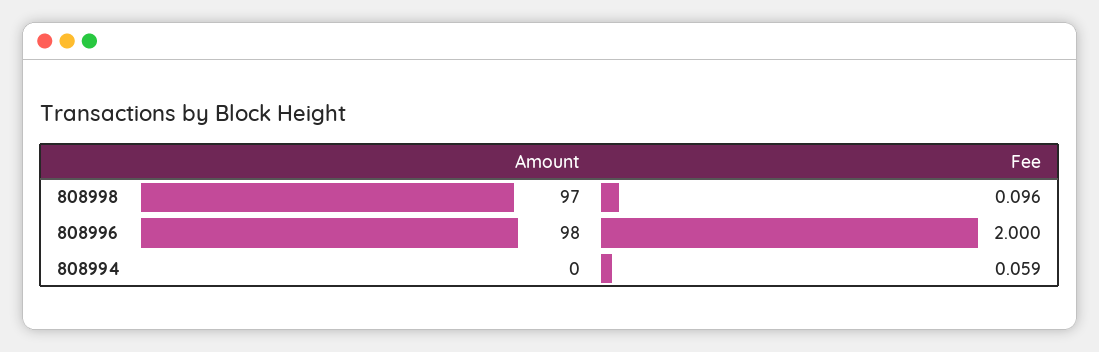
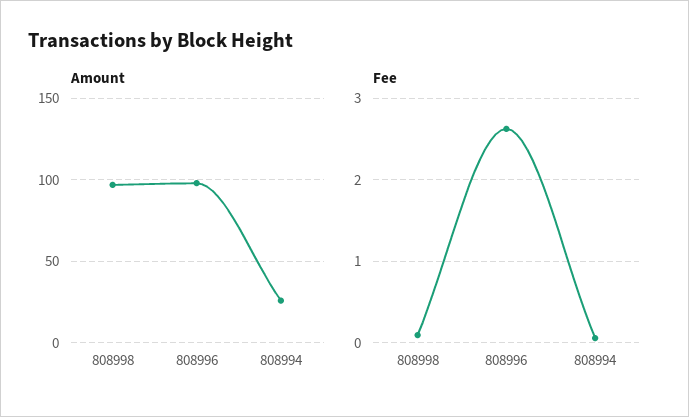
  {
    "Amount": {
      "808998": 97,
      "808996": 98,
-     "808994": 0
+     "808994": 25
    },
    "Fee": {
      "808998": 0.096,
-     "808996": 2,
+     "808996": 2.6,
      "808994": 0.059
    }
  }

